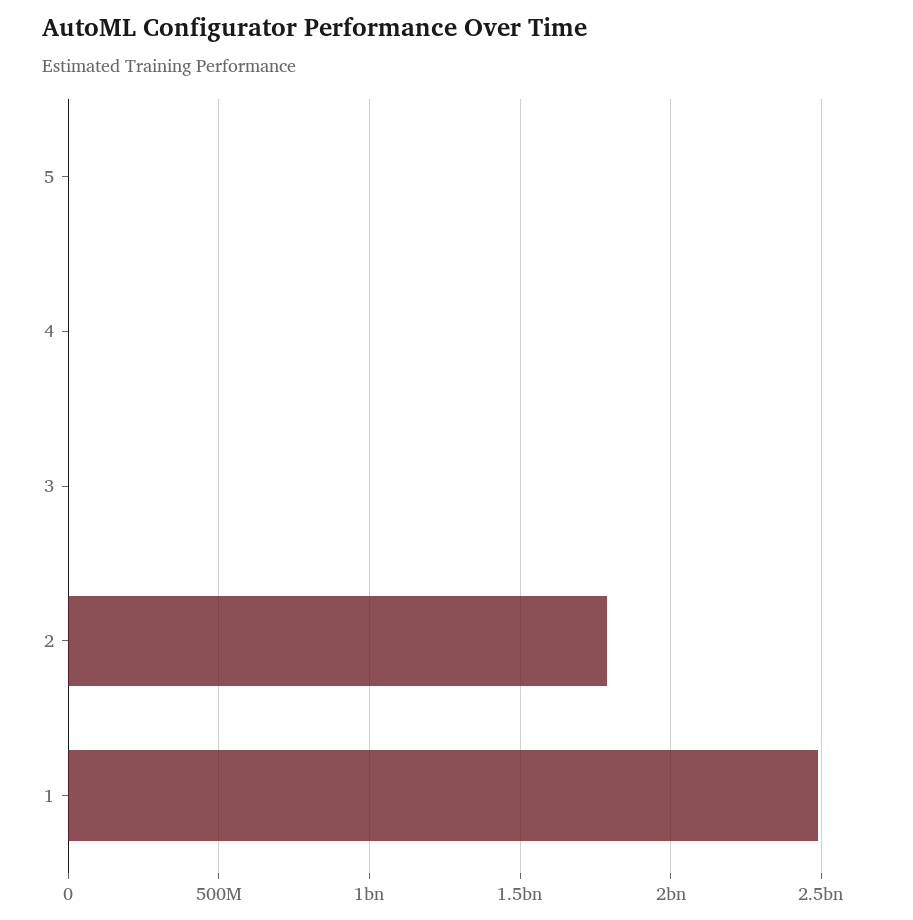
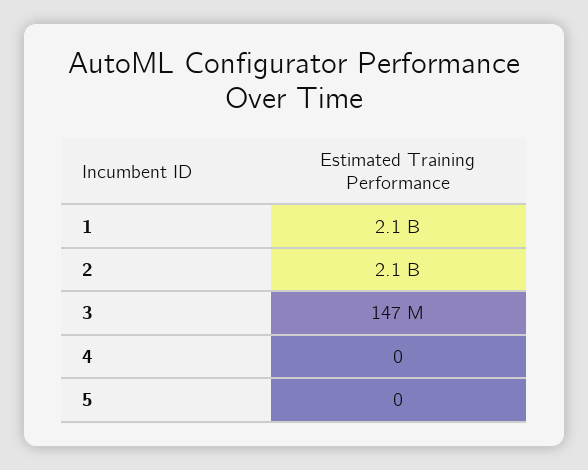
  {
    "5": 0,
    "4": 0,
-   "3": 0,
+   "3": 147000000,
-   "2": 1800000000,
+   "2": 2100000000,
-   "1": 2500000000
+   "1": 2100000000
  }

